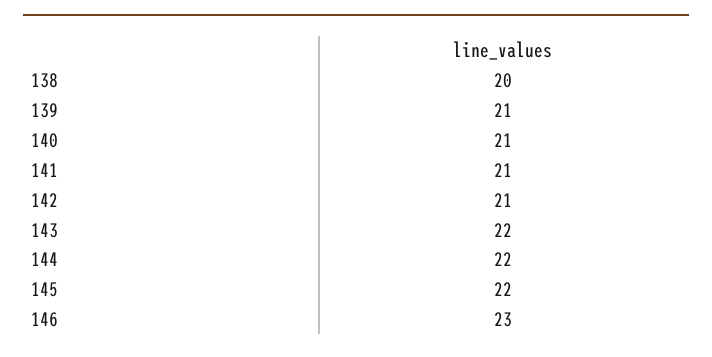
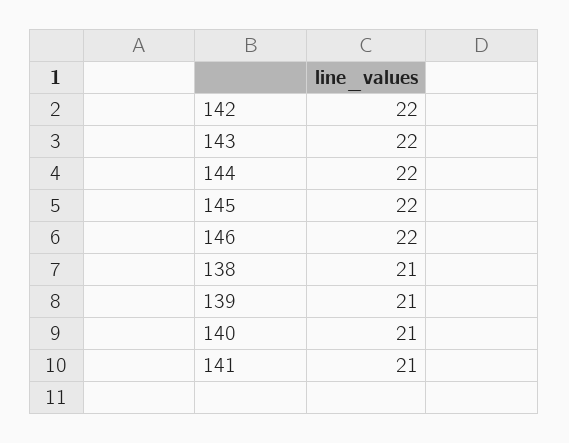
  {
-   "138": 20,
+   "138": 21,
    "139": 21,
    "140": 21,
    "141": 21,
-   "142": 21,
+   "142": 22,
    "143": 22,
    "144": 22,
    "145": 22,
-   "146": 23
+   "146": 22
  }

